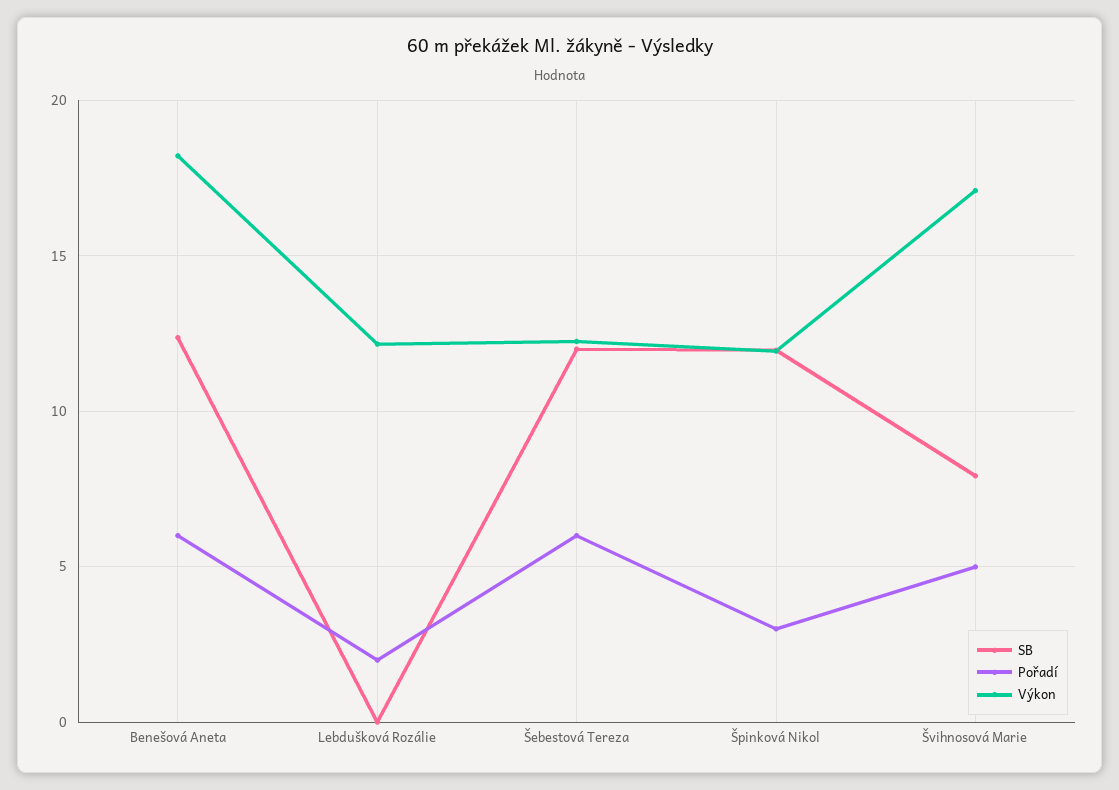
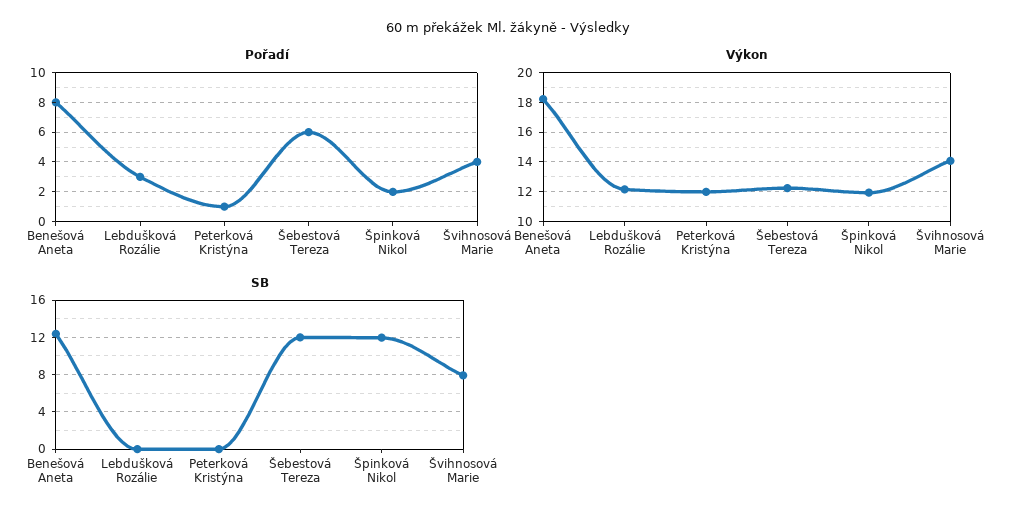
  {
    "SB": {
      "Benešová Aneta": 12.5,
      "Lebdušková Rozálie": 0,
      "Šebestová Tereza": 12,
      "Špinková Nikol": 12,
-     "Švihnosová Marie": 8
+     "Švihnosová Marie": 8,
+     "Peterková Kristýna": 0
    },
    "Pořadí": {
-     "Benešová Aneta": 6,
+     "Benešová Aneta": 8,
-     "Lebdušková Rozálie": 2,
+     "Lebdušková Rozálie": 3,
      "Šebestová Tereza": 6,
-     "Špinková Nikol": 3,
+     "Špinková Nikol": 2,
-     "Švihnosová Marie": 5
+     "Švihnosová Marie": 4,
+     "Peterková Kristýna": 1
    },
    "Výkon": {
      "Benešová Aneta": 18,
      "Lebdušková Rozálie": 12,
      "Šebestová Tereza": 12.5,
      "Špinková Nikol": 12,
-     "Švihnosová Marie": 17
+     "Švihnosová Marie": 14,
+     "Peterková Kristýna": 12
    }
  }

